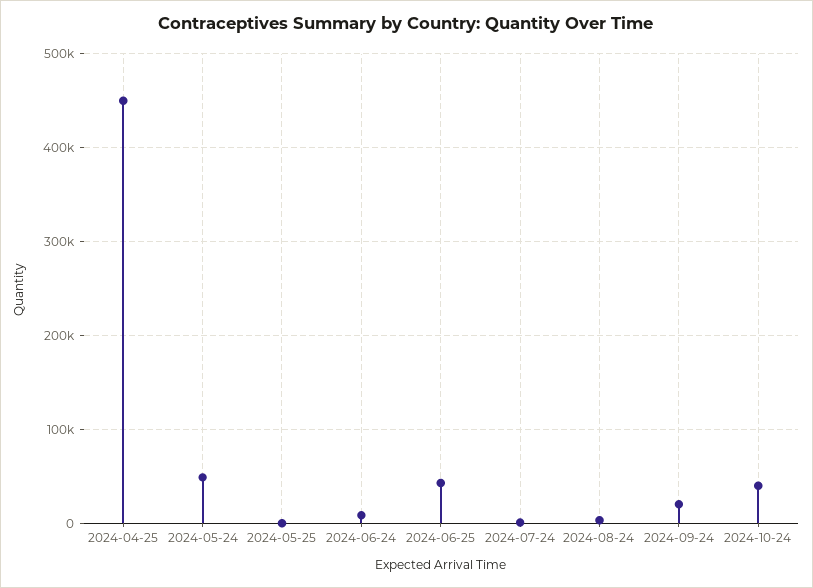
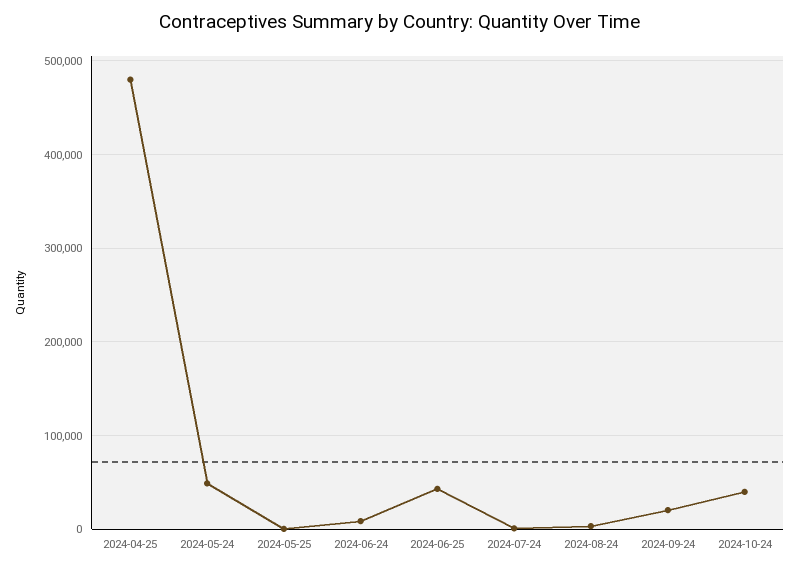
  {
-   "2024-04-25": 450000,
+   "2024-04-25": 480000,
    "2024-05-24": 50000,
    "2024-05-25": 0,
    "2024-06-24": 10000,
    "2024-06-25": 40000,
    "2024-07-24": 0,
    "2024-08-24": 0,
    "2024-09-24": 20000,
    "2024-10-24": 40000
  }

